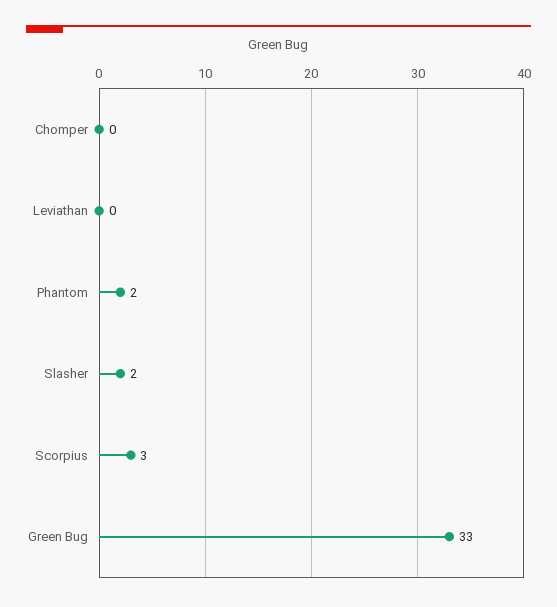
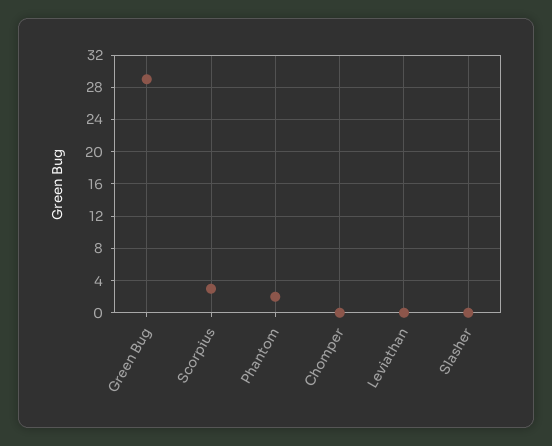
  {
    "Chomper": 0,
    "Leviathan": 0,
    "Phantom": 2,
-   "Slasher": 2,
+   "Slasher": 0,
    "Scorpius": 3,
-   "Green Bug": 33
+   "Green Bug": 29
  }

